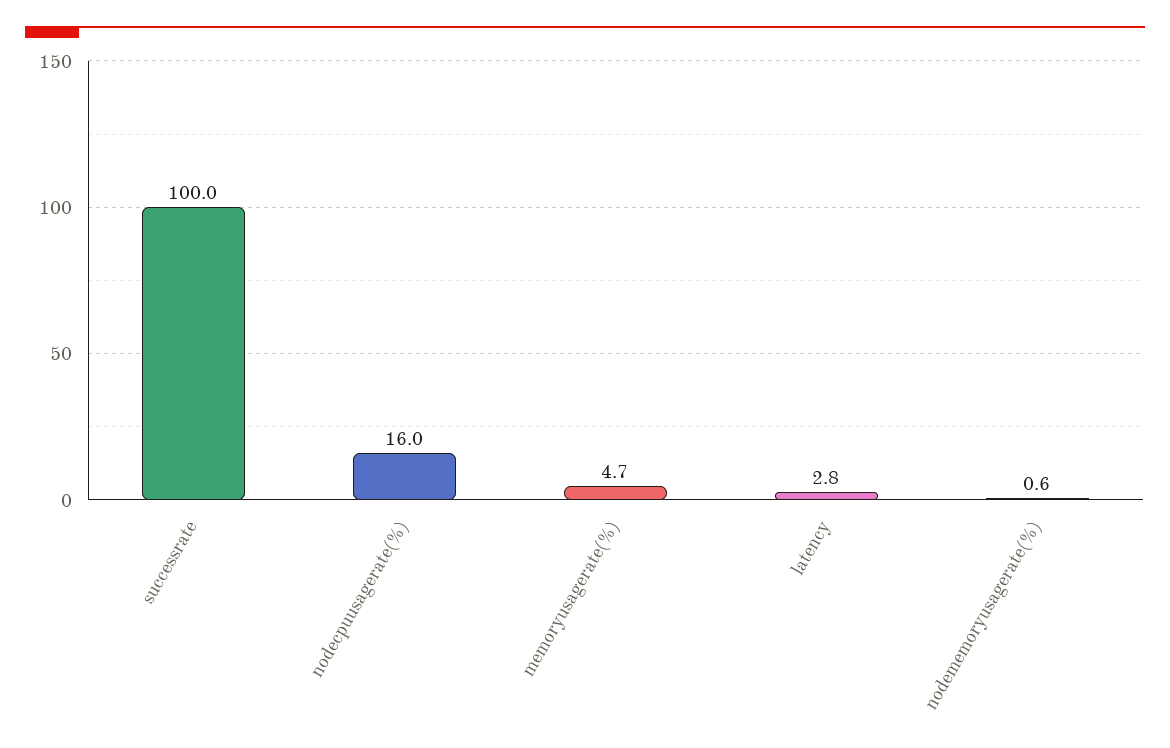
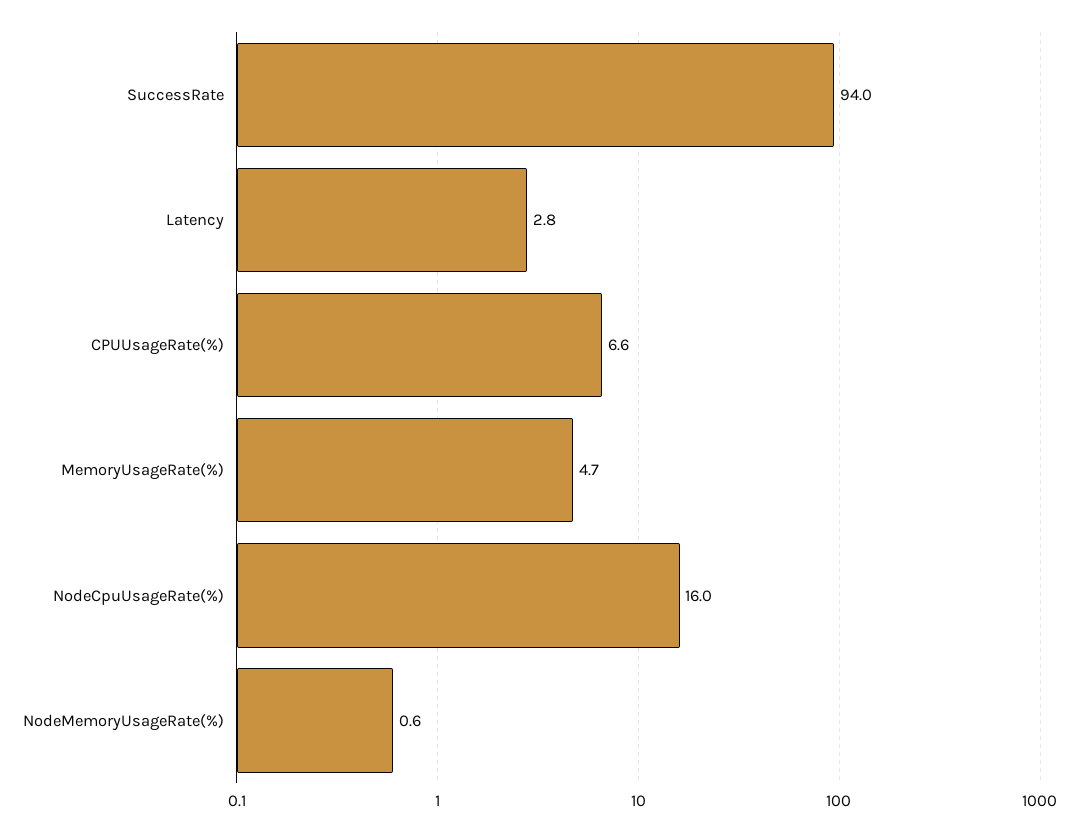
  {
-   "successrate": 100,
+   "successrate": 94,
    "nodecpuusagerate(%)": 16,
    "memoryusagerate(%)": 4.7,
    "latency": 2.8,
-   "nodememoryusagerate(%)": 0.6
+   "nodememoryusagerate(%)": 0.6,
+   "CPUUsageRate(%)": 6.6
  }

